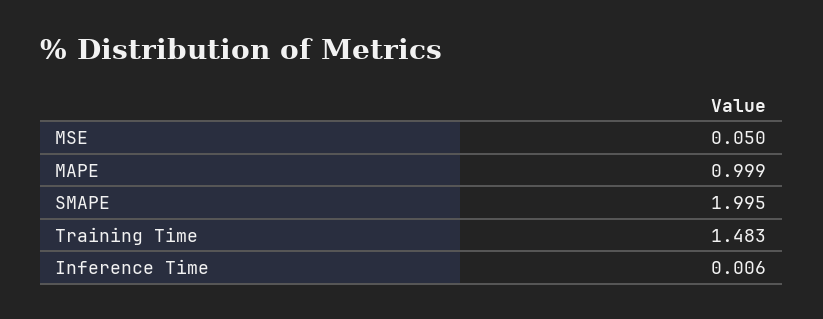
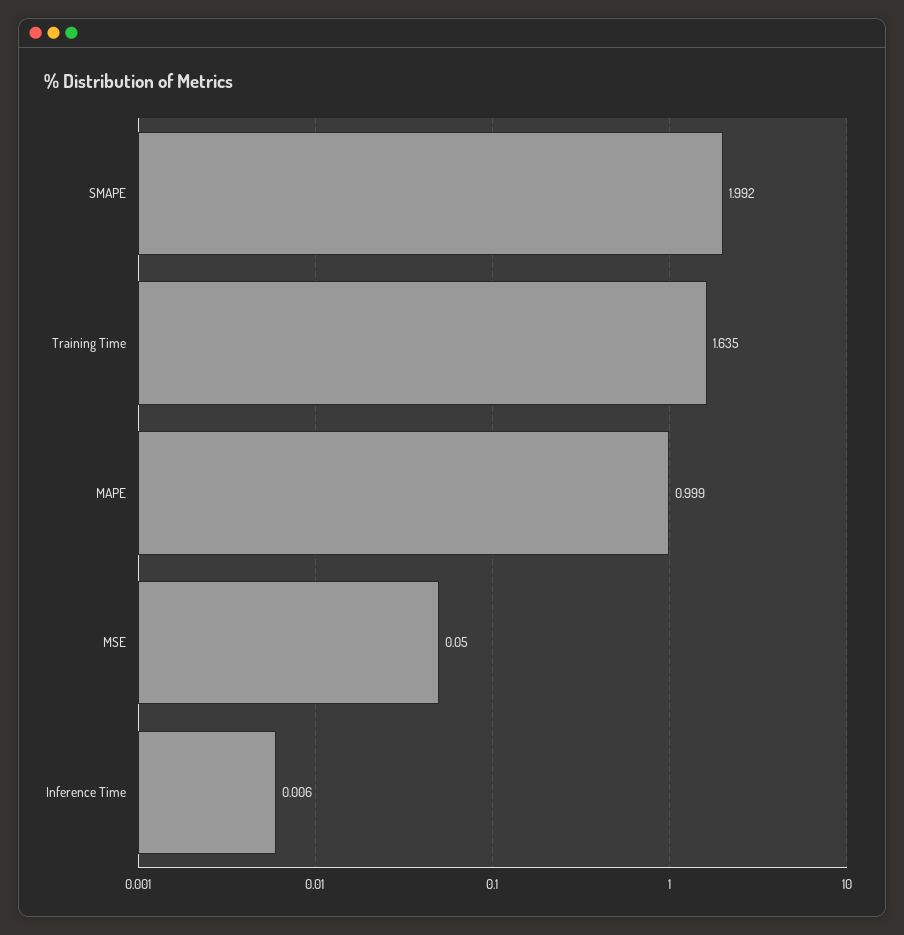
  {
    "MSE": 0.05,
    "MAPE": 0.999,
-   "SMAPE": 1.995,
+   "SMAPE": 1.992,
-   "Training Time": 1.483,
+   "Training Time": 1.635,
    "Inference Time": 0.006
  }

